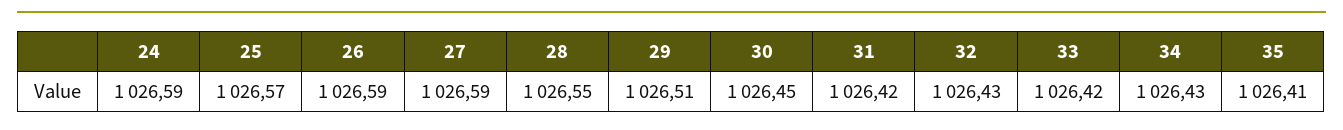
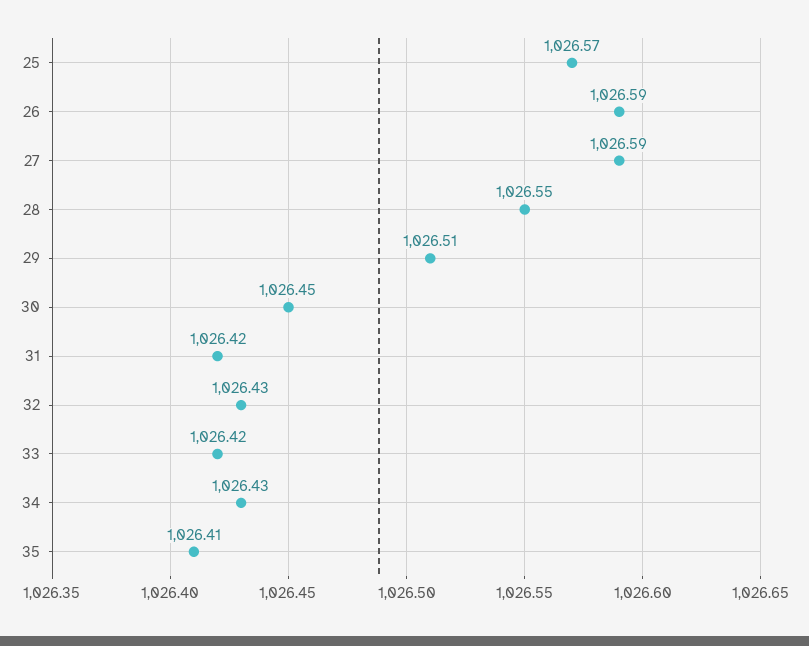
  {
-   "24": 1026.59,
    "25": 1026.57,
    "26": 1026.59,
    "27": 1026.59,
    "28": 1026.55,
    "29": 1026.51,
    "30": 1026.45,
    "31": 1026.42,
    "32": 1026.43,
    "33": 1026.42,
    "34": 1026.43,
    "35": 1026.41
  }

